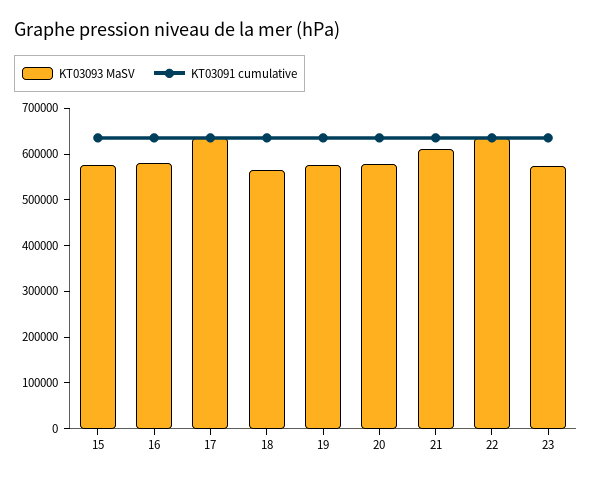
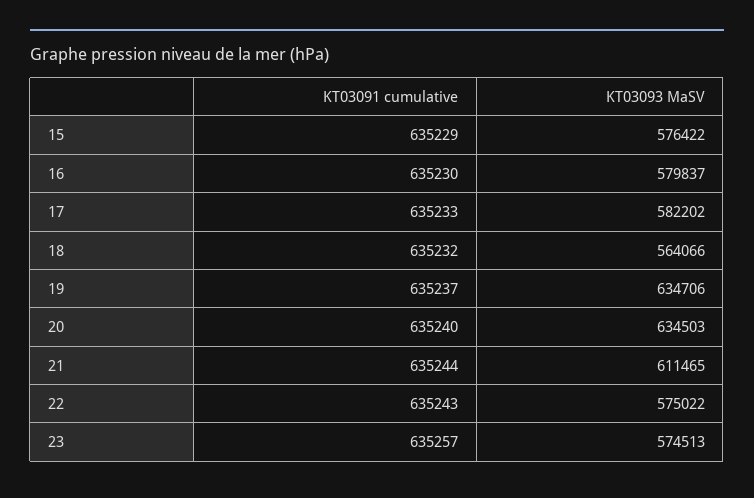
  {
    "KT03093 MaSV": {
      "15": 576422,
      "16": 579837,
-     "17": 640000,
+     "17": 582202,
      "18": 564066,
-     "19": 580000,
+     "19": 634706,
-     "20": 580000,
+     "20": 634503,
      "21": 611465,
-     "22": 640000,
+     "22": 575022,
      "23": 574513
    },
    "KT03091 cumulative": {
      "15": 635229,
      "16": 635230,
      "17": 635233,
      "18": 635232,
      "19": 635237,
      "20": 635240,
      "21": 635244,
      "22": 635243,
      "23": 635257
    }
  }

